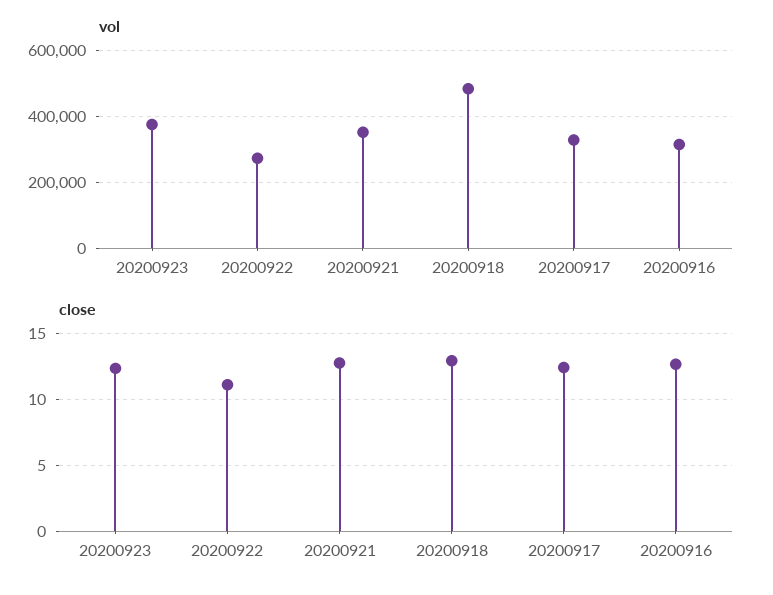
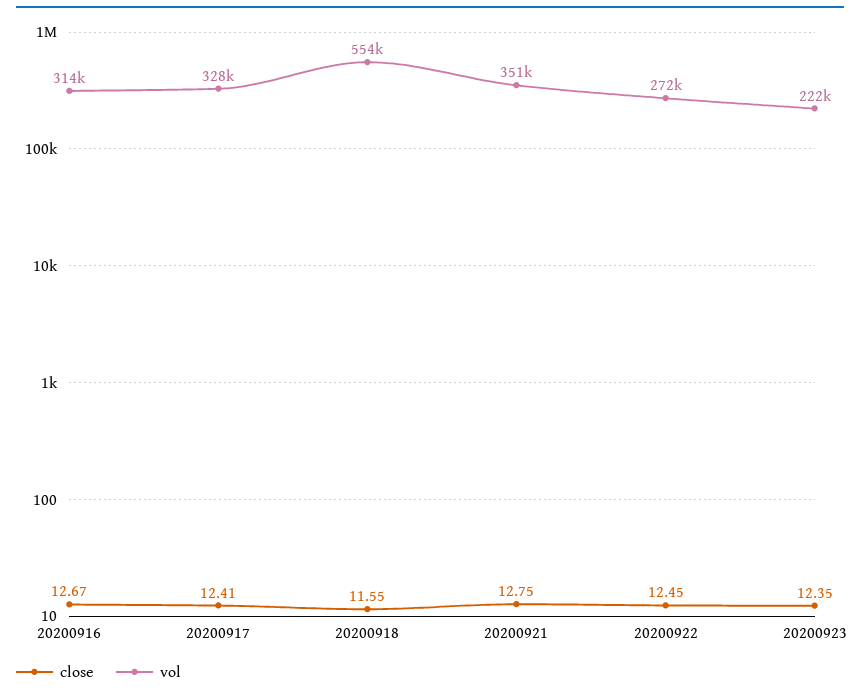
  {
    "vol": {
-     "20200923": 380000,
+     "20200923": 222000,
      "20200922": 272000,
      "20200921": 351000,
-     "20200918": 480000,
+     "20200918": 554000,
      "20200917": 328000,
      "20200916": 314000
    },
    "close": {
      "20200923": 12.35,
-     "20200922": 11,
+     "20200922": 12.45,
      "20200921": 12.75,
-     "20200918": 13,
+     "20200918": 11.55,
      "20200917": 12.41,
      "20200916": 12.67
    }
  }

